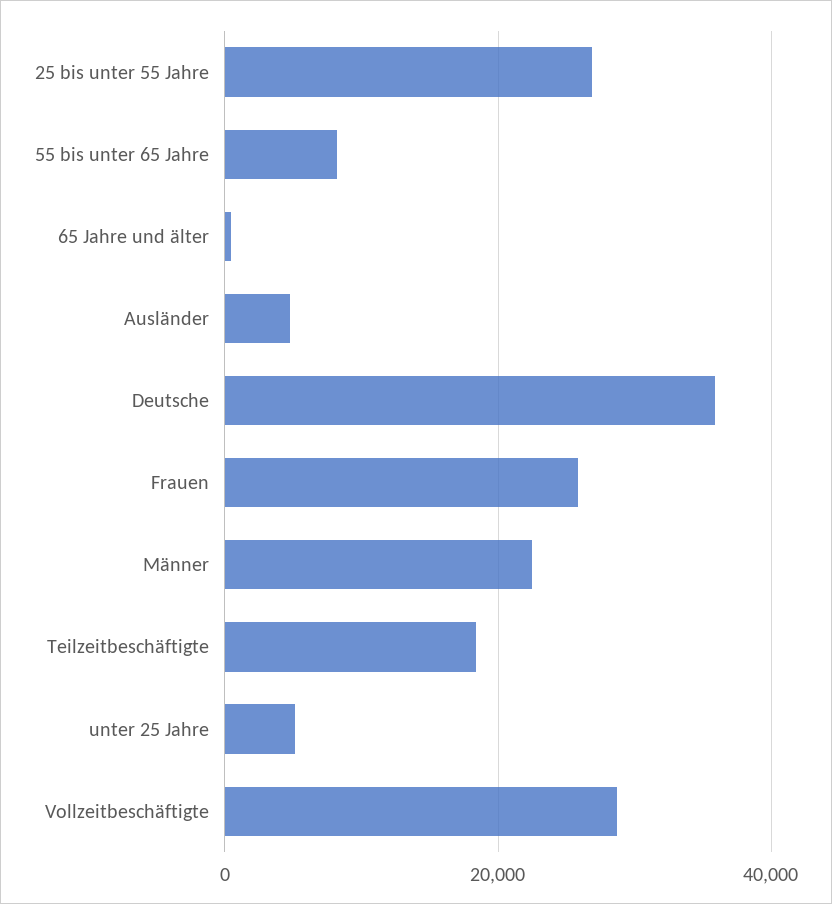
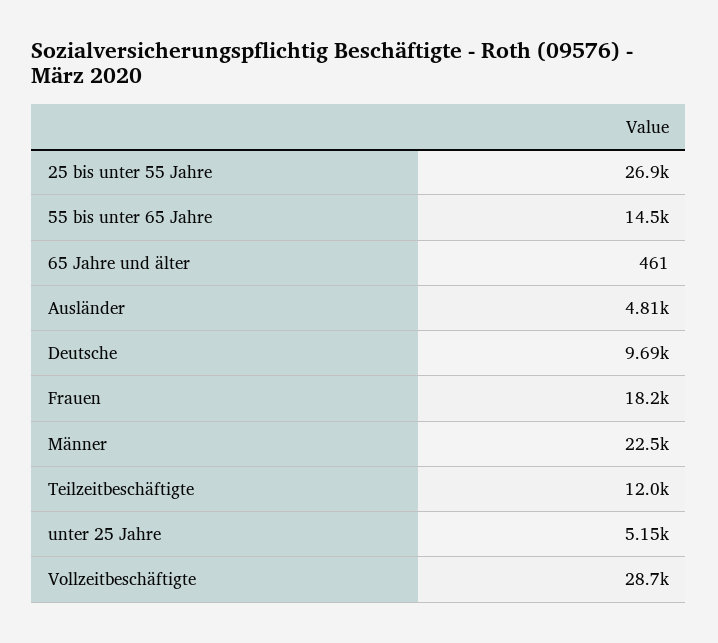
  {
    "25 bis unter 55 Jahre": 26900,
-   "55 bis unter 65 Jahre": 8000,
+   "55 bis unter 65 Jahre": 14500,
    "65 Jahre und älter": 461,
    "Ausländer": 4810,
-   "Deutsche": 36000,
+   "Deutsche": 9690,
-   "Frauen": 26000,
+   "Frauen": 18200,
    "Männer": 22500,
-   "Teilzeitbeschäftigte": 18000,
+   "Teilzeitbeschäftigte": 12000,
    "unter 25 Jahre": 5150,
    "Vollzeitbeschäftigte": 28700
  }

